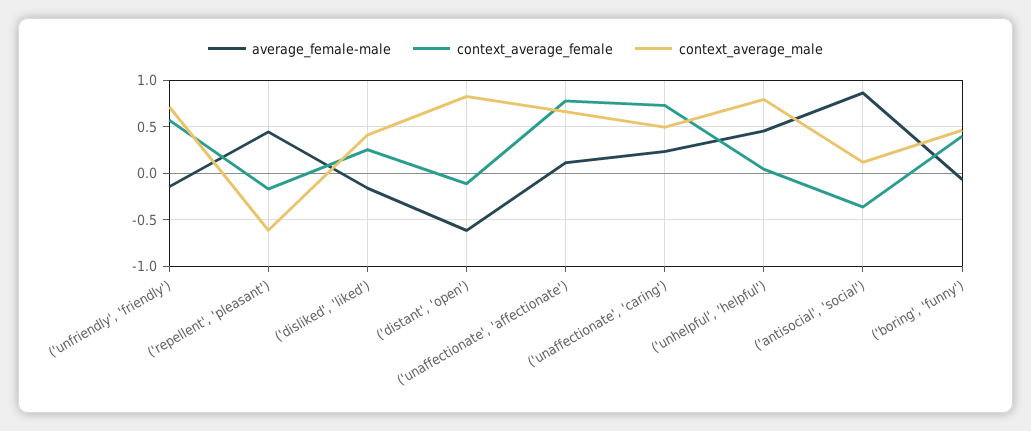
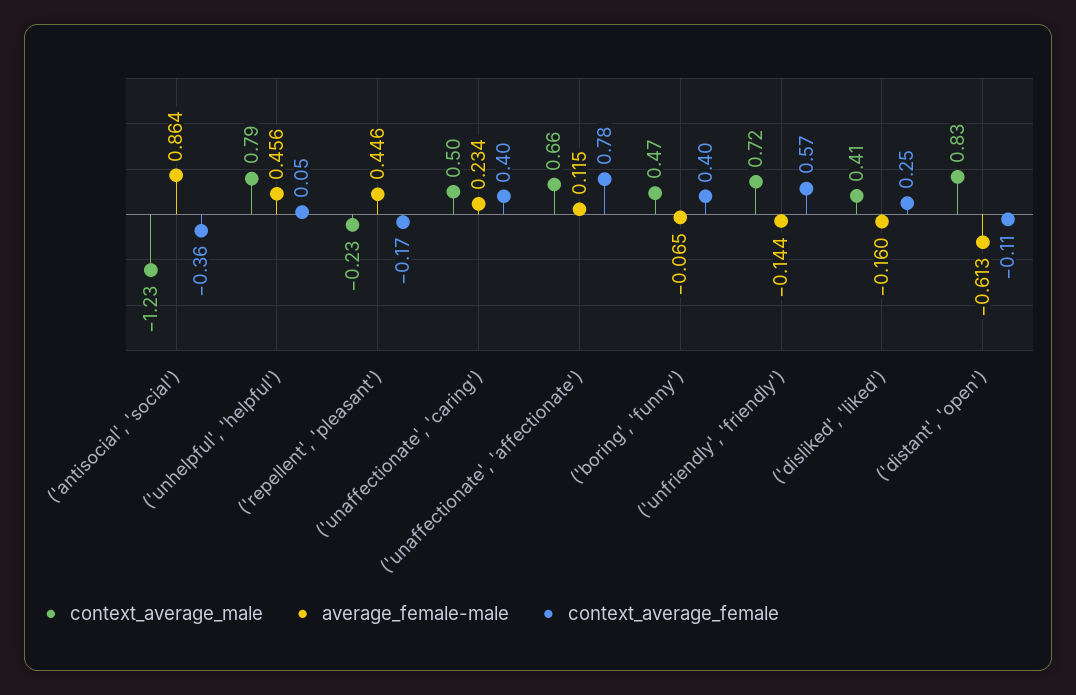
  {
    "average_female-male": {
      "('unfriendly', 'friendly')": -0.144,
      "('repellent', 'pleasant')": 0.446,
      "('disliked', 'liked')": -0.16,
      "('distant', 'open')": -0.613,
      "('unaffectionate', 'affectionate')": 0.115,
      "('unaffectionate', 'caring')": 0.234,
      "('unhelpful', 'helpful')": 0.456,
      "('antisocial', 'social')": 0.864,
      "('boring', 'funny')": -0.065
    },
    "context_average_female": {
      "('unfriendly', 'friendly')": 0.57,
      "('repellent', 'pleasant')": -0.17,
      "('disliked', 'liked')": 0.25,
      "('distant', 'open')": -0.11,
      "('unaffectionate', 'affectionate')": 0.78,
-     "('unaffectionate', 'caring')": 0.7,
+     "('unaffectionate', 'caring')": 0.4,
      "('unhelpful', 'helpful')": 0.05,
      "('antisocial', 'social')": -0.36,
      "('boring', 'funny')": 0.4
    },
    "context_average_male": {
      "('unfriendly', 'friendly')": 0.72,
-     "('repellent', 'pleasant')": -0.6,
+     "('repellent', 'pleasant')": -0.23,
      "('disliked', 'liked')": 0.41,
      "('distant', 'open')": 0.83,
      "('unaffectionate', 'affectionate')": 0.66,
      "('unaffectionate', 'caring')": 0.5,
      "('unhelpful', 'helpful')": 0.79,
-     "('antisocial', 'social')": 0.1,
+     "('antisocial', 'social')": -1.23,
      "('boring', 'funny')": 0.47
    }
  }

